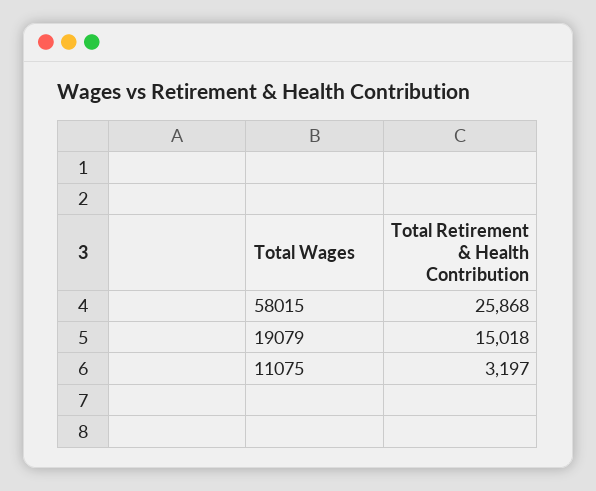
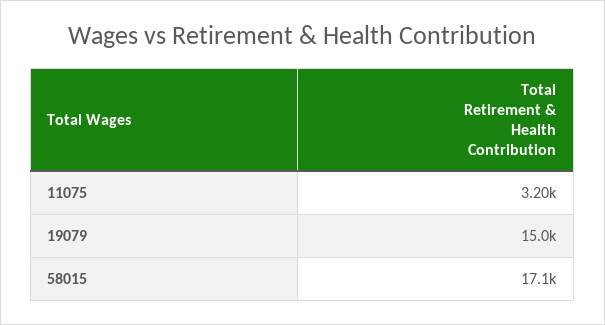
  {
-   "58015": 25868,
+   "58015": 17100,
    "19079": 15018,
    "11075": 3197
  }

